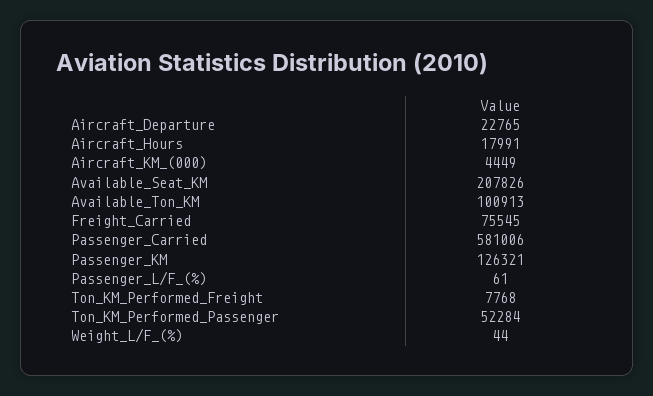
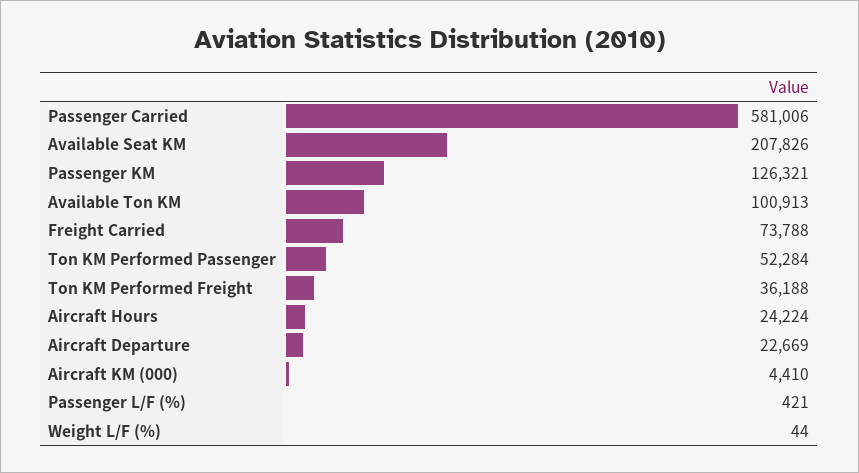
  {
-   "Aircraft_Departure": 22765,
+   "Aircraft_Departure": 22669,
-   "Aircraft_Hours": 17991,
+   "Aircraft_Hours": 24224,
-   "Aircraft_KM_(000)": 4449,
+   "Aircraft_KM_(000)": 4410,
    "Available_Seat_KM": 207826,
    "Available_Ton_KM": 100913,
-   "Freight_Carried": 75545,
+   "Freight_Carried": 73788,
    "Passenger_Carried": 581006,
    "Passenger_KM": 126321,
-   "Passenger_L/F_(%)": 61,
+   "Passenger_L/F_(%)": 421,
-   "Ton_KM_Performed_Freight": 7768,
+   "Ton_KM_Performed_Freight": 36188,
    "Ton_KM_Performed_Passenger": 52284,
    "Weight_L/F_(%)": 44
  }

